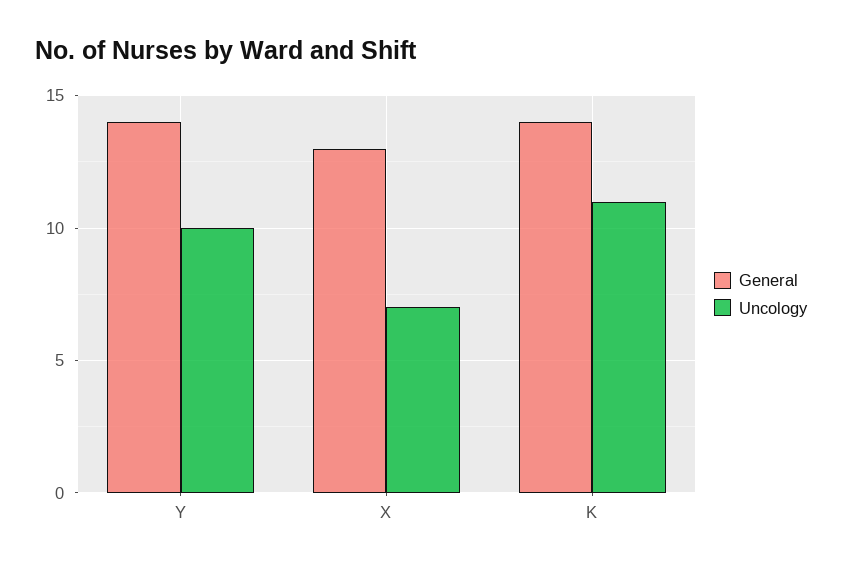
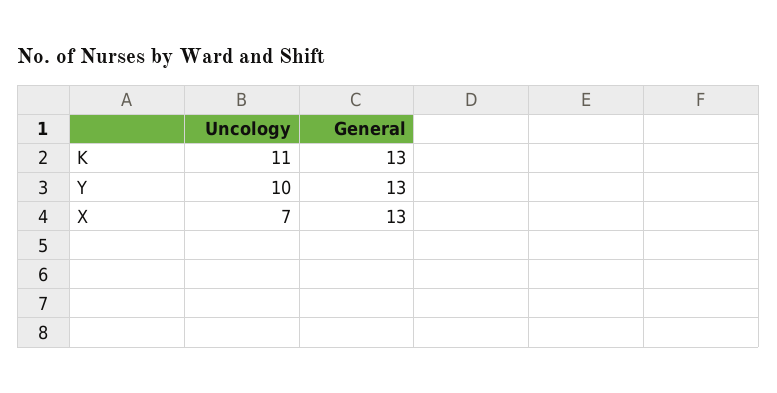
  {
    "General": {
-     "Y": 14,
+     "Y": 13,
      "X": 13,
-     "K": 14
+     "K": 13
    },
    "Uncology": {
      "Y": 10,
      "X": 7,
      "K": 11
    }
  }

